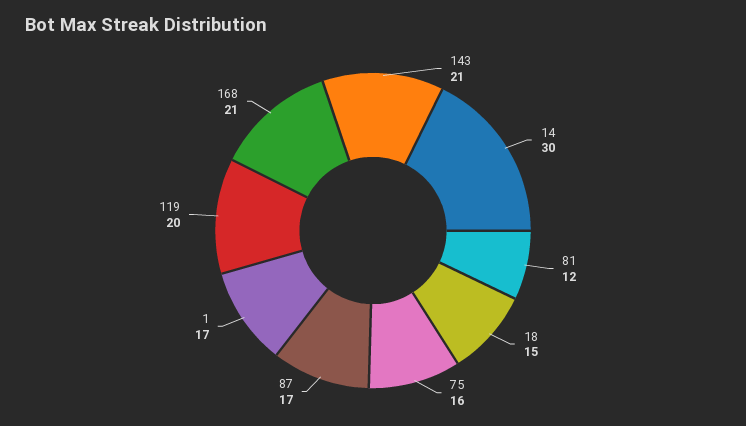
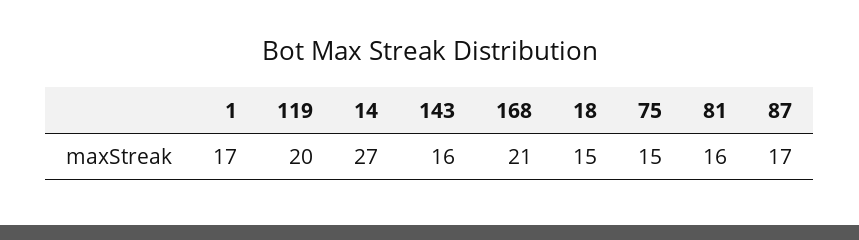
  {
-   "143": 21,
+   "143": 16,
-   "14": 30,
+   "14": 27,
-   "81": 12,
+   "81": 16,
    "18": 15,
-   "75": 16,
+   "75": 15,
    "87": 17,
    "1": 17,
    "119": 20,
    "168": 21
  }

